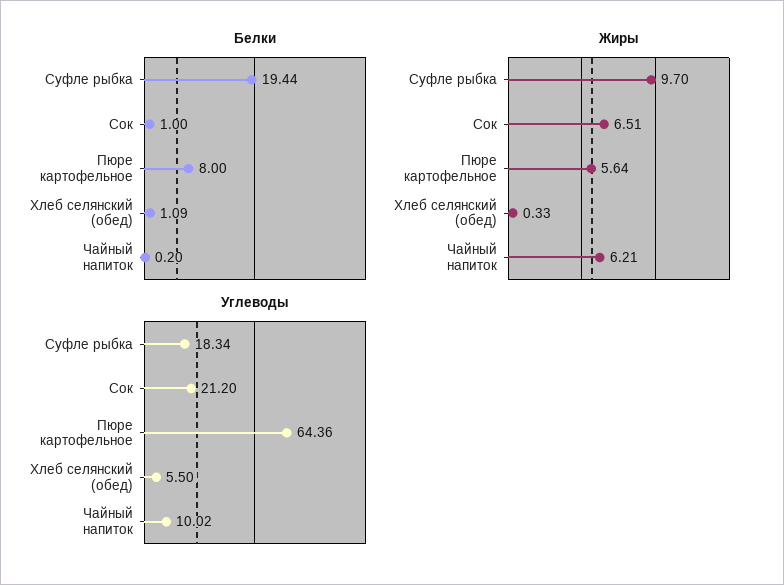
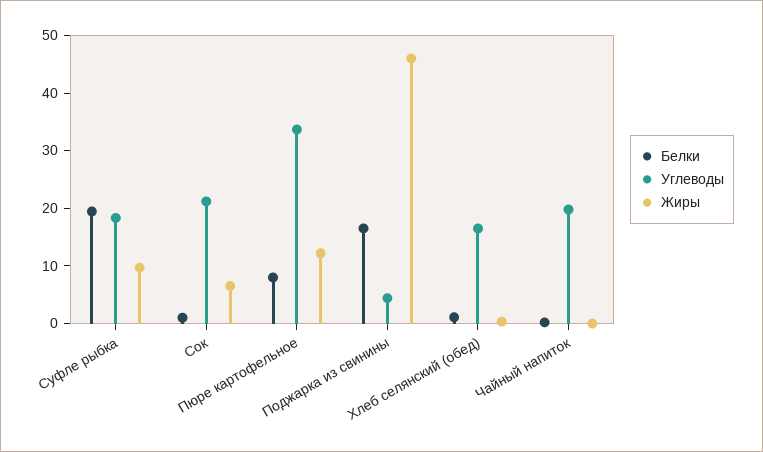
  {
    "Белки": {
      "Суфле рыбка": 19.44,
      "Сок": 1,
      "Пюре картофельное": 8,
      "Хлеб селянский (обед)": 1.09,
-     "Чайный напиток": 0.2
+     "Чайный напиток": 0.2,
+     "Поджарка из свинины": 16
    },
    "Жиры": {
      "Суфле рыбка": 9.7,
      "Сок": 6.51,
-     "Пюре картофельное": 5.64,
+     "Пюре картофельное": 12,
      "Хлеб селянский (обед)": 0.33,
-     "Чайный напиток": 6.21
+     "Чайный напиток": 0,
+     "Поджарка из свинины": 46
    },
    "Углеводы": {
      "Суфле рыбка": 18.34,
      "Сок": 21.2,
-     "Пюре картофельное": 64.36,
+     "Пюре картофельное": 34,
-     "Хлеб селянский (обед)": 5.5,
+     "Хлеб селянский (обед)": 16,
-     "Чайный напиток": 10.02
+     "Чайный напиток": 20,
+     "Поджарка из свинины": 4
    }
  }

